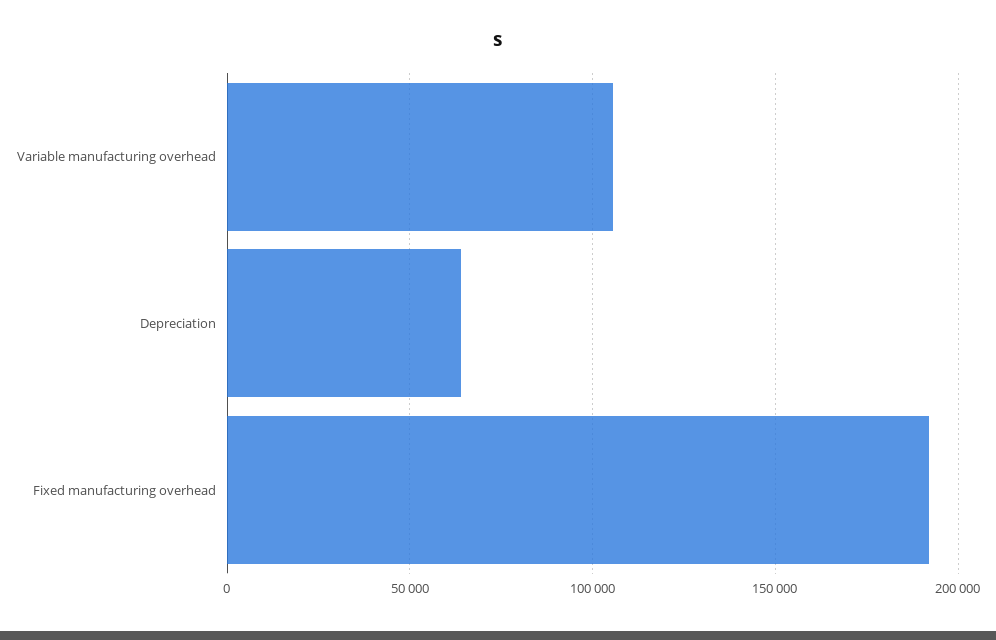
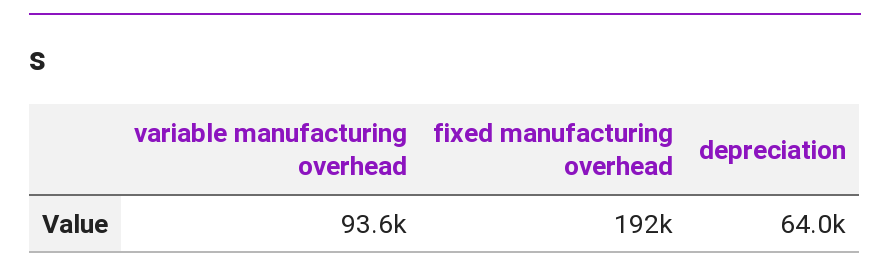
  {
-   "Variable manufacturing overhead": 105000,
+   "Variable manufacturing overhead": 93600,
    "Depreciation": 64000,
    "Fixed manufacturing overhead": 192000
  }

